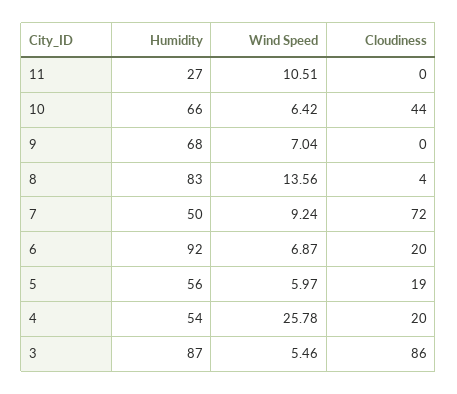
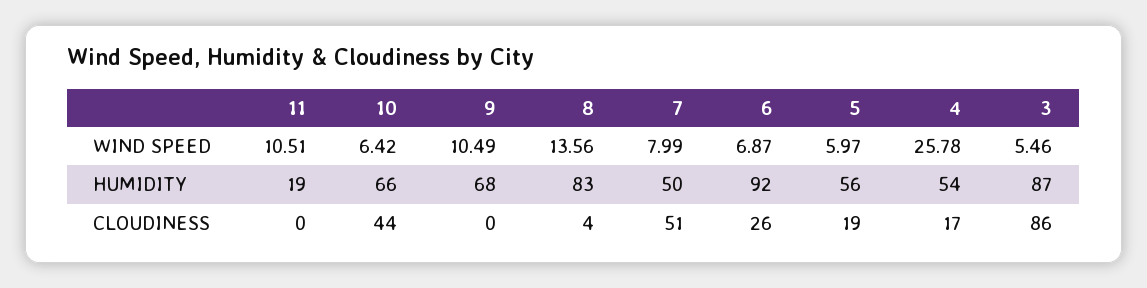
  {
    "Humidity": {
-     "11": 27,
+     "11": 19,
      "10": 66,
      "9": 68,
      "8": 83,
      "7": 50,
      "6": 92,
      "5": 56,
      "4": 54,
      "3": 87
    },
    "Wind Speed": {
      "11": 10.51,
      "10": 6.42,
-     "9": 7.04,
+     "9": 10.49,
      "8": 13.56,
-     "7": 9.24,
+     "7": 7.99,
      "6": 6.87,
      "5": 5.97,
      "4": 25.78,
      "3": 5.46
    },
    "Cloudiness": {
      "11": 0,
      "10": 44,
      "9": 0,
      "8": 4,
-     "7": 72,
+     "7": 51,
-     "6": 20,
+     "6": 26,
      "5": 19,
-     "4": 20,
+     "4": 17,
      "3": 86
    }
  }

